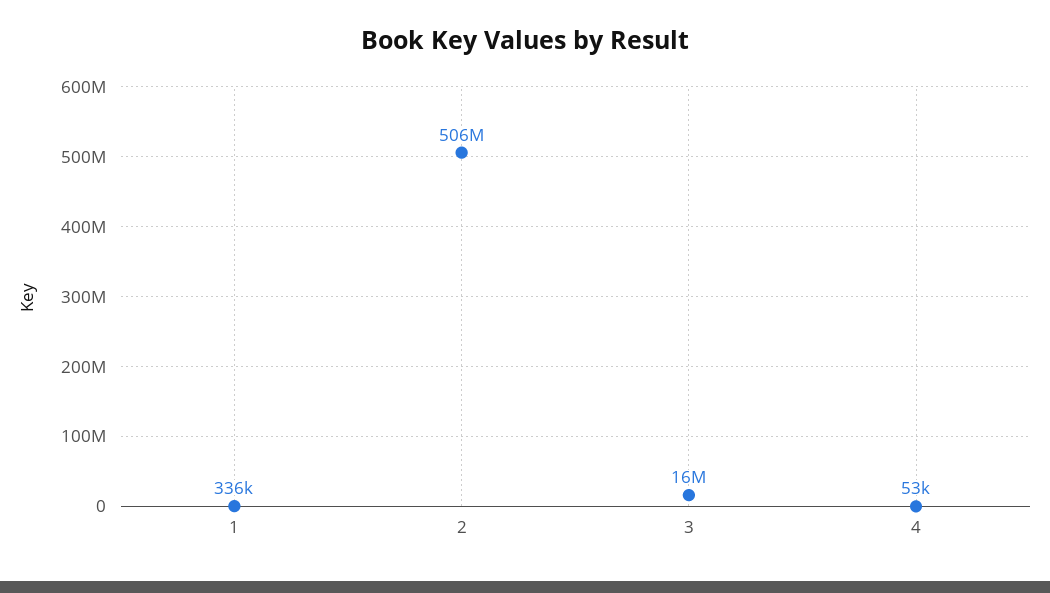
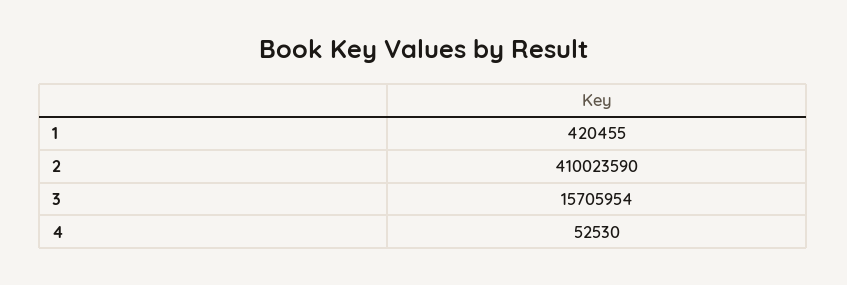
  {
-   "1": 336000,
+   "1": 420455,
-   "2": 506000000,
+   "2": 410023590,
    "3": 15705954,
    "4": 52530
  }

